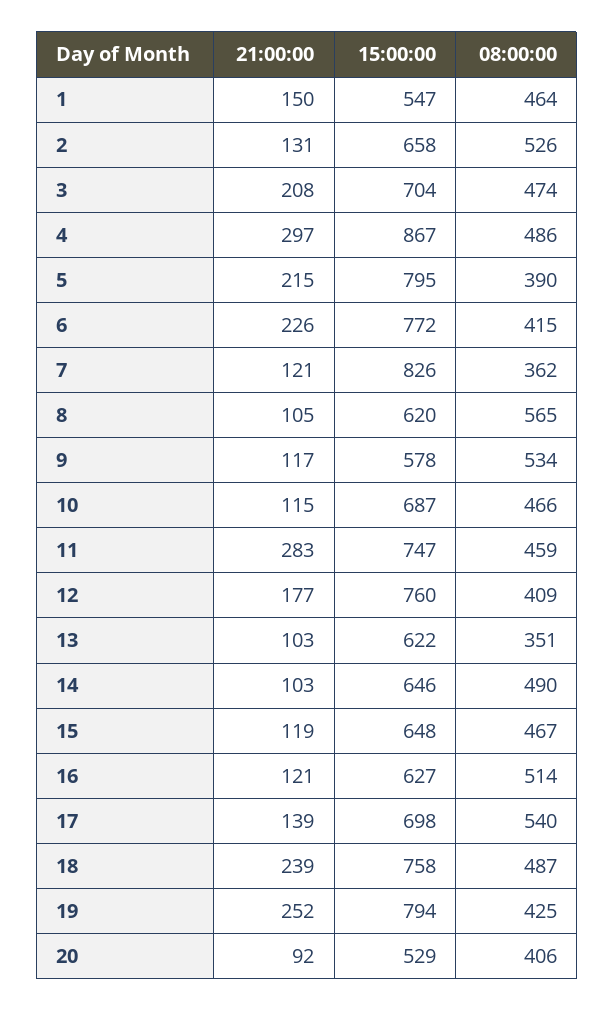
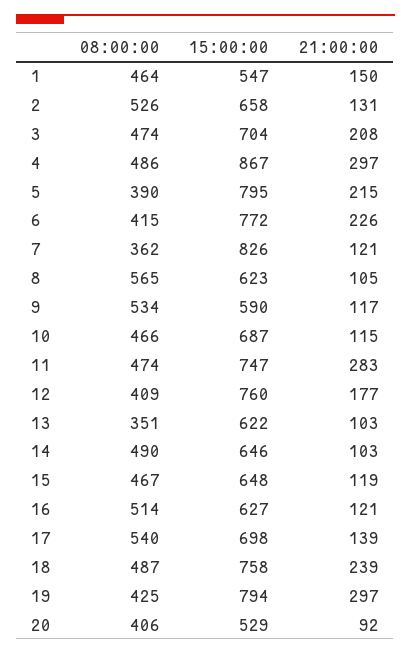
  {
    "21:00:00": {
      "1": 150,
      "2": 131,
      "3": 208,
      "4": 297,
      "5": 215,
      "6": 226,
      "7": 121,
      "8": 105,
      "9": 117,
      "10": 115,
      "11": 283,
      "12": 177,
      "13": 103,
      "14": 103,
      "15": 119,
      "16": 121,
      "17": 139,
      "18": 239,
-     "19": 252,
+     "19": 297,
      "20": 92
    },
    "15:00:00": {
      "1": 547,
      "2": 658,
      "3": 704,
      "4": 867,
      "5": 795,
      "6": 772,
      "7": 826,
-     "8": 620,
+     "8": 623,
-     "9": 578,
+     "9": 590,
      "10": 687,
      "11": 747,
      "12": 760,
      "13": 622,
      "14": 646,
      "15": 648,
      "16": 627,
      "17": 698,
      "18": 758,
      "19": 794,
      "20": 529
    },
    "08:00:00": {
      "1": 464,
      "2": 526,
      "3": 474,
      "4": 486,
      "5": 390,
      "6": 415,
      "7": 362,
      "8": 565,
      "9": 534,
      "10": 466,
-     "11": 459,
+     "11": 474,
      "12": 409,
      "13": 351,
      "14": 490,
      "15": 467,
      "16": 514,
      "17": 540,
      "18": 487,
      "19": 425,
      "20": 406
    }
  }

